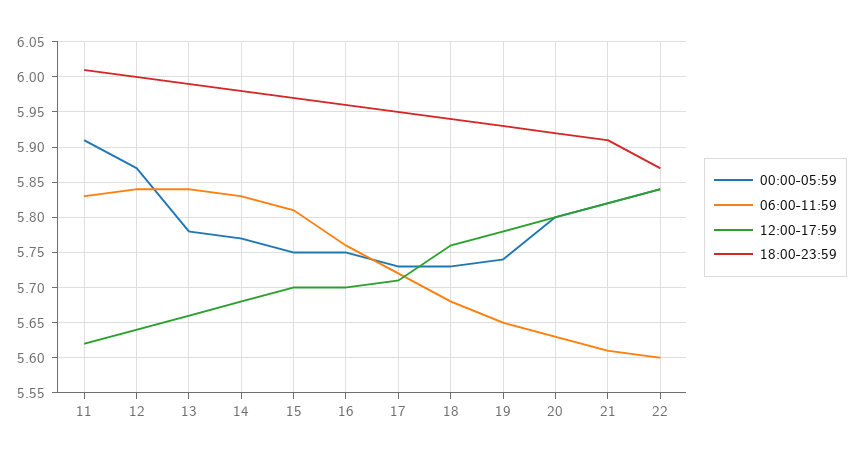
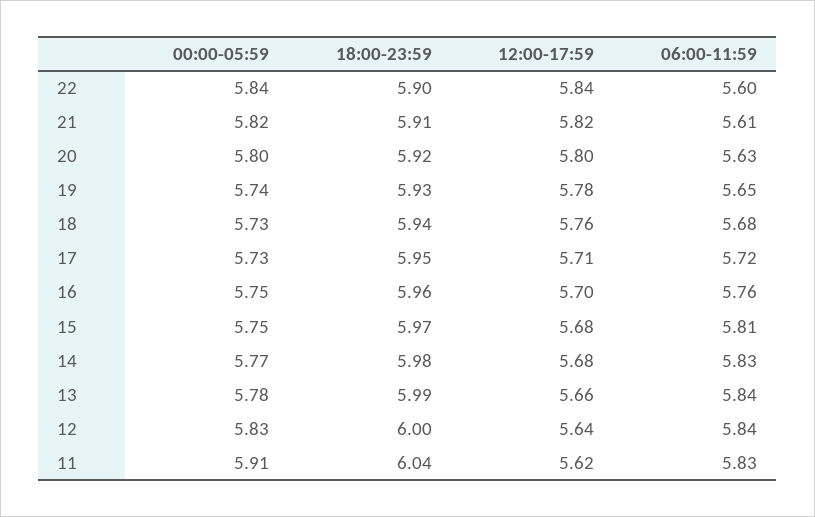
  {
    "00:00-05:59": {
      "11": 5.91,
-     "12": 5.87,
+     "12": 5.83,
      "13": 5.78,
      "14": 5.77,
      "15": 5.75,
      "16": 5.75,
      "17": 5.73,
      "18": 5.73,
      "19": 5.74,
      "20": 5.8,
      "21": 5.82,
      "22": 5.84
    },
    "06:00-11:59": {
      "11": 5.83,
      "12": 5.84,
      "13": 5.84,
      "14": 5.83,
      "15": 5.81,
      "16": 5.76,
      "17": 5.72,
      "18": 5.68,
      "19": 5.65,
      "20": 5.63,
      "21": 5.61,
      "22": 5.6
    },
    "12:00-17:59": {
      "11": 5.62,
      "12": 5.64,
      "13": 5.66,
      "14": 5.68,
-     "15": 5.7,
+     "15": 5.68,
      "16": 5.7,
      "17": 5.71,
      "18": 5.76,
      "19": 5.78,
      "20": 5.8,
      "21": 5.82,
      "22": 5.84
    },
    "18:00-23:59": {
-     "11": 6.01,
+     "11": 6.04,
      "12": 6,
      "13": 5.99,
      "14": 5.98,
      "15": 5.97,
      "16": 5.96,
      "17": 5.95,
      "18": 5.94,
      "19": 5.93,
      "20": 5.92,
      "21": 5.91,
-     "22": 5.87
+     "22": 5.9
    }
  }

